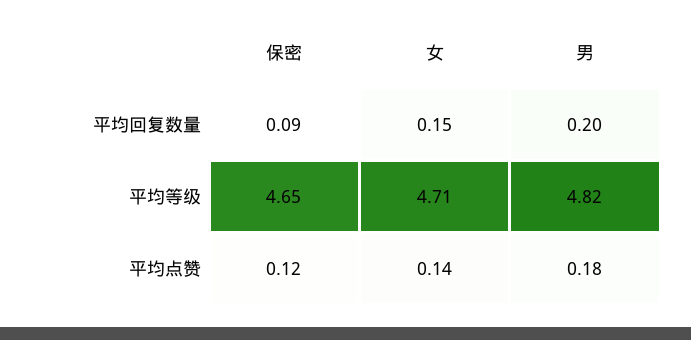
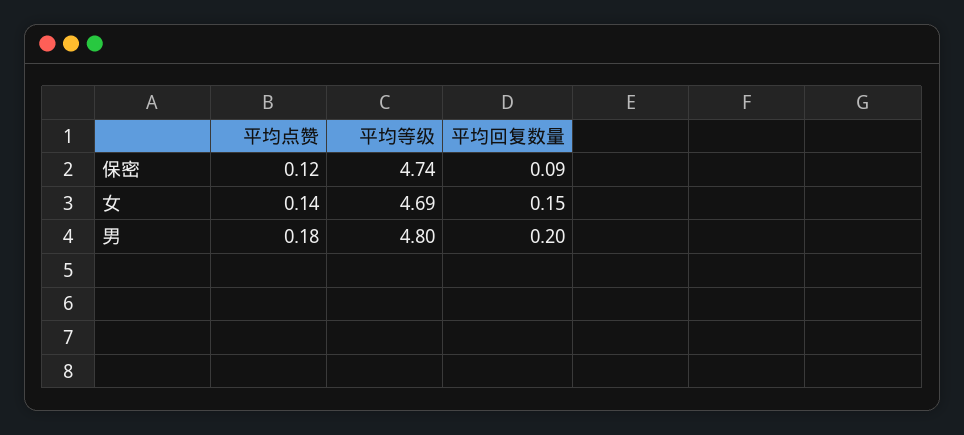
  {
    "保密": {
      "平均回复数量": 0.09,
-     "平均等级": 4.65,
+     "平均等级": 4.74,
      "平均点赞": 0.12
    },
    "女": {
      "平均回复数量": 0.15,
-     "平均等级": 4.71,
+     "平均等级": 4.69,
      "平均点赞": 0.14
    },
    "男": {
      "平均回复数量": 0.2,
-     "平均等级": 4.82,
+     "平均等级": 4.8,
      "平均点赞": 0.18
    }
  }

